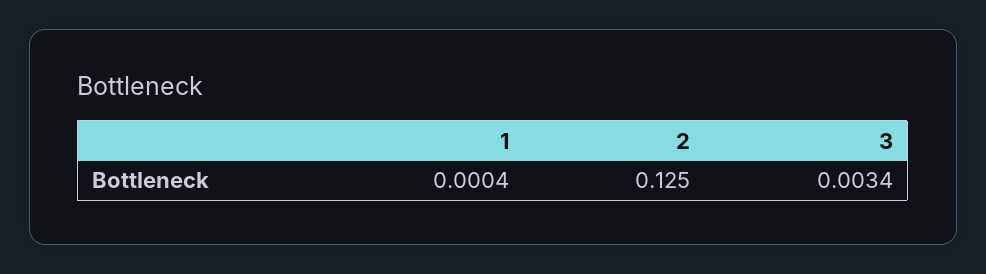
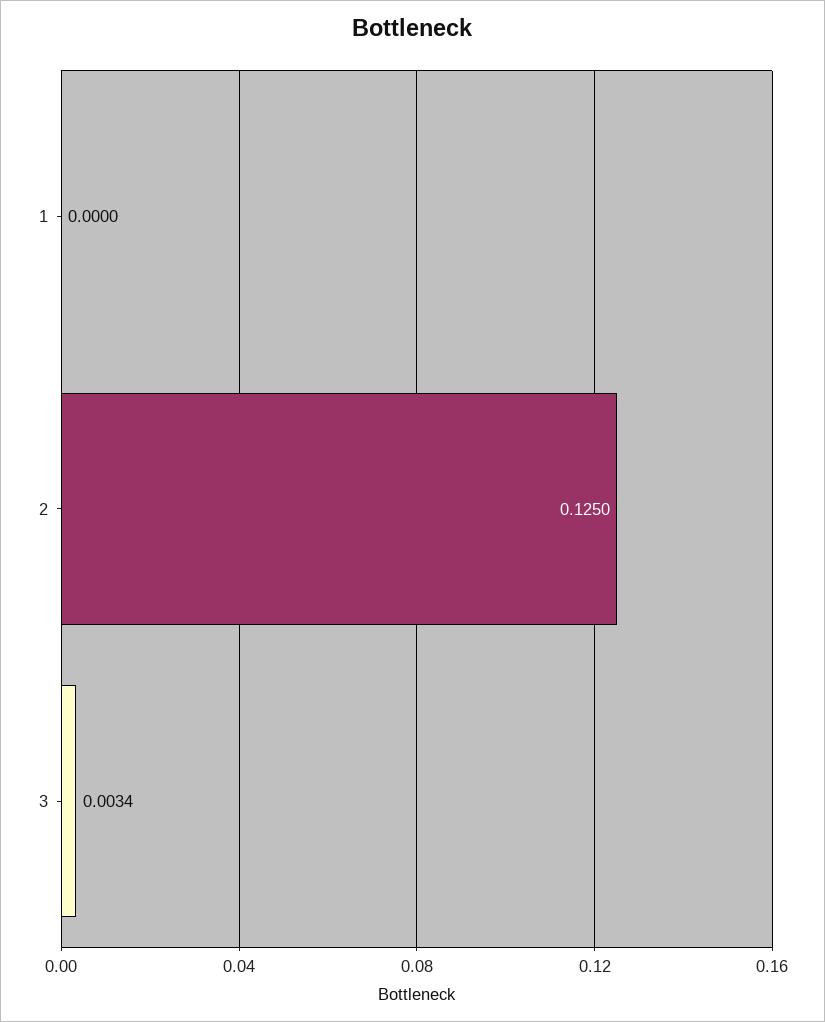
  {
-   "1": 0.0004,
+   "1": 0,
    "2": 0.125,
    "3": 0.0034
  }

